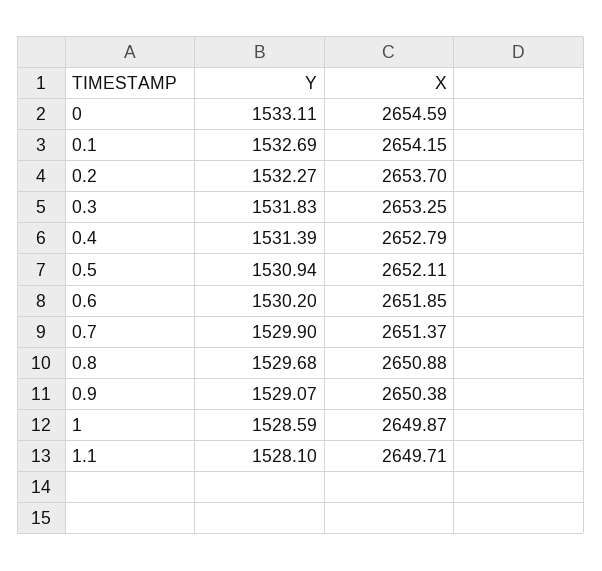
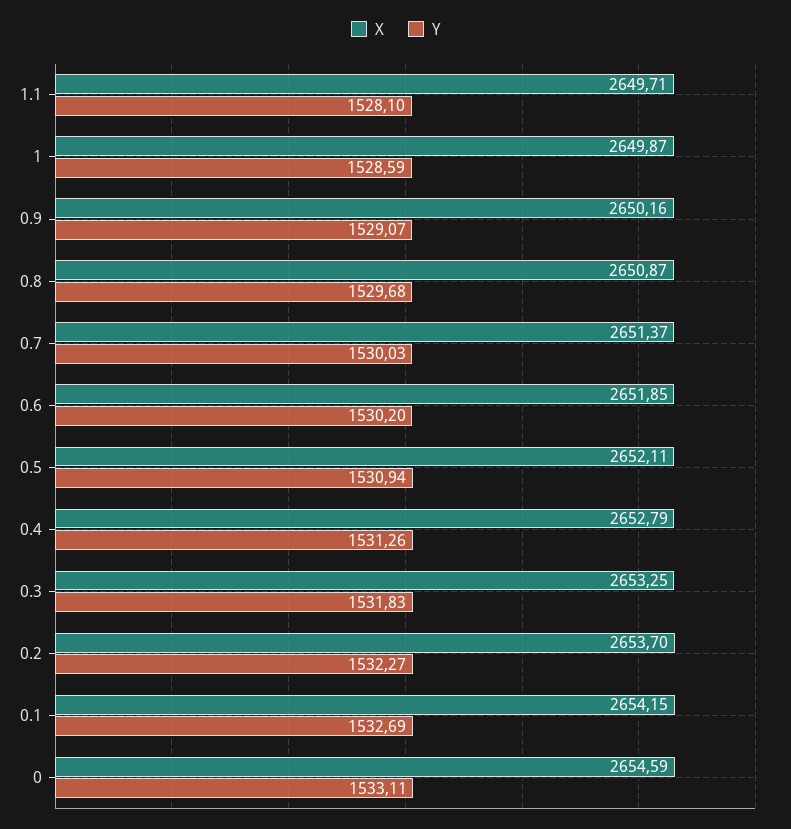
  {
    "Y": {
      "0": 1533.11,
      "0.1": 1532.69,
      "0.2": 1532.27,
      "0.3": 1531.83,
-     "0.4": 1531.39,
+     "0.4": 1531.26,
      "0.5": 1530.94,
      "0.6": 1530.2,
-     "0.7": 1529.9,
+     "0.7": 1530.03,
      "0.8": 1529.68,
      "0.9": 1529.07,
      "1": 1528.59,
      "1.1": 1528.1
    },
    "X": {
      "0": 2654.59,
      "0.1": 2654.15,
      "0.2": 2653.7,
      "0.3": 2653.25,
      "0.4": 2652.79,
      "0.5": 2652.11,
      "0.6": 2651.85,
      "0.7": 2651.37,
-     "0.8": 2650.88,
+     "0.8": 2650.87,
-     "0.9": 2650.38,
+     "0.9": 2650.16,
      "1": 2649.87,
      "1.1": 2649.71
    }
  }

